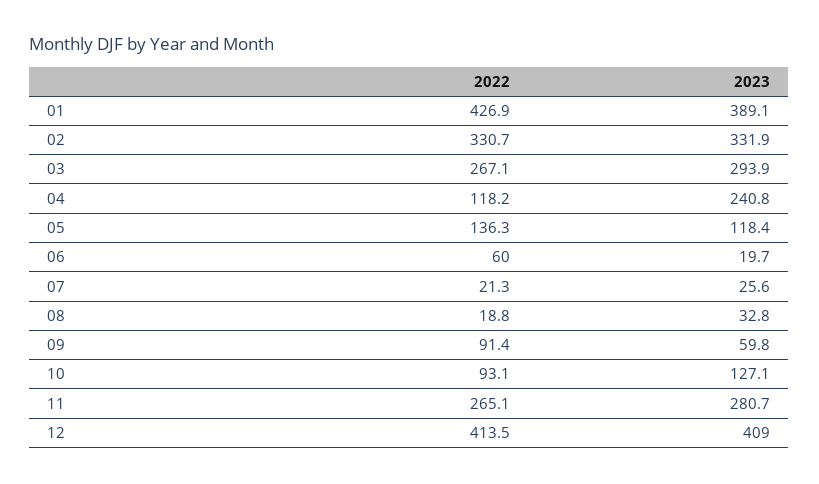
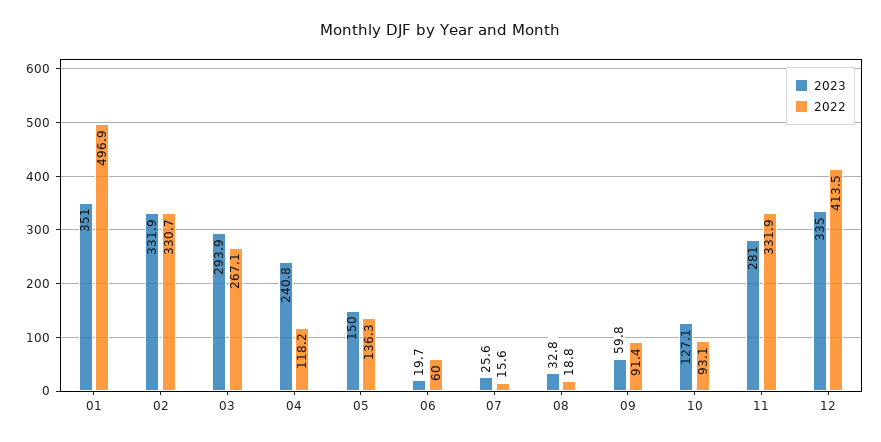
  {
    "2022": {
-     "01": 426.9,
+     "01": 496.9,
      "02": 330.7,
      "03": 267.1,
      "04": 118.2,
      "05": 136.3,
      "06": 60,
-     "07": 21.3,
+     "07": 15.6,
      "08": 18.8,
      "09": 91.4,
      "10": 93.1,
-     "11": 265.1,
+     "11": 331.9,
      "12": 413.5
    },
    "2023": {
-     "01": 389.1,
+     "01": 351,
      "02": 331.9,
      "03": 293.9,
      "04": 240.8,
-     "05": 118.4,
+     "05": 150,
      "06": 19.7,
      "07": 25.6,
      "08": 32.8,
      "09": 59.8,
      "10": 127.1,
-     "11": 280.7,
+     "11": 281,
-     "12": 409
+     "12": 335
    }
  }

